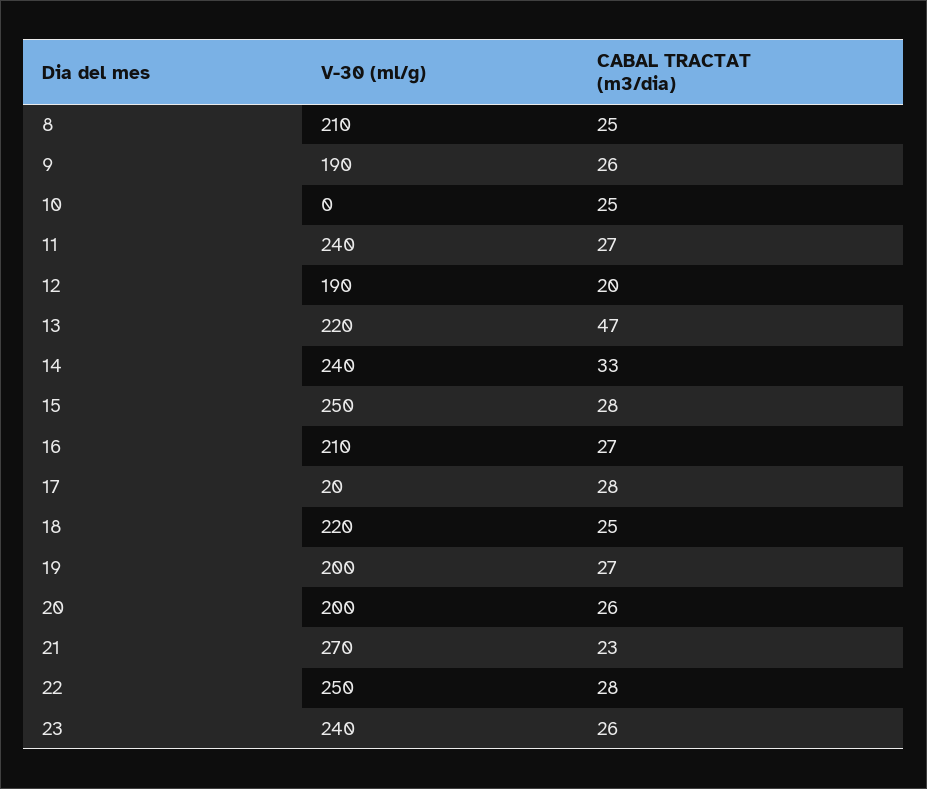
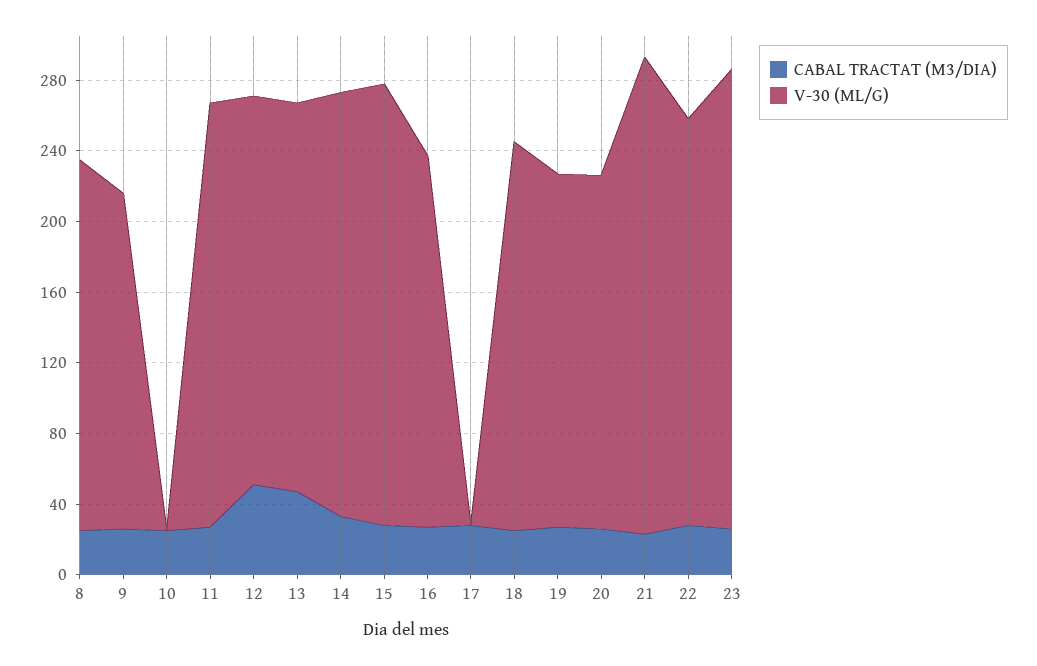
  {
    "V-30 (ml/g)": {
      "8": 210,
      "9": 190,
      "10": 0,
      "11": 240,
-     "12": 190,
+     "12": 220,
      "13": 220,
      "14": 240,
      "15": 250,
      "16": 210,
-     "17": 20,
+     "17": 0,
      "18": 220,
      "19": 200,
      "20": 200,
      "21": 270,
-     "22": 250,
+     "22": 230,
-     "23": 240
+     "23": 260
    },
    "CABAL TRACTAT (m3/dia)": {
      "8": 25,
      "9": 26,
      "10": 25,
      "11": 27,
-     "12": 20,
+     "12": 50,
      "13": 47,
      "14": 33,
      "15": 28,
      "16": 27,
      "17": 28,
      "18": 25,
      "19": 27,
      "20": 26,
      "21": 23,
      "22": 28,
      "23": 26
    }
  }

